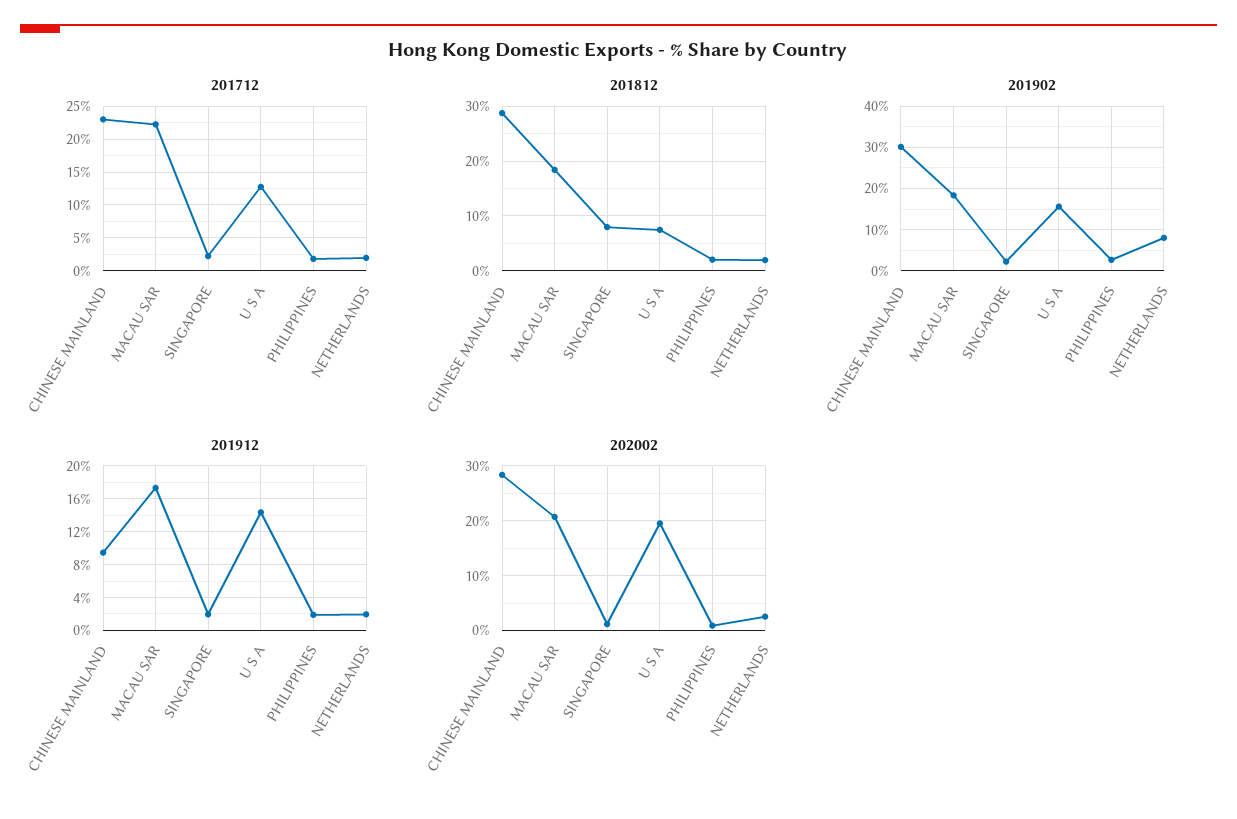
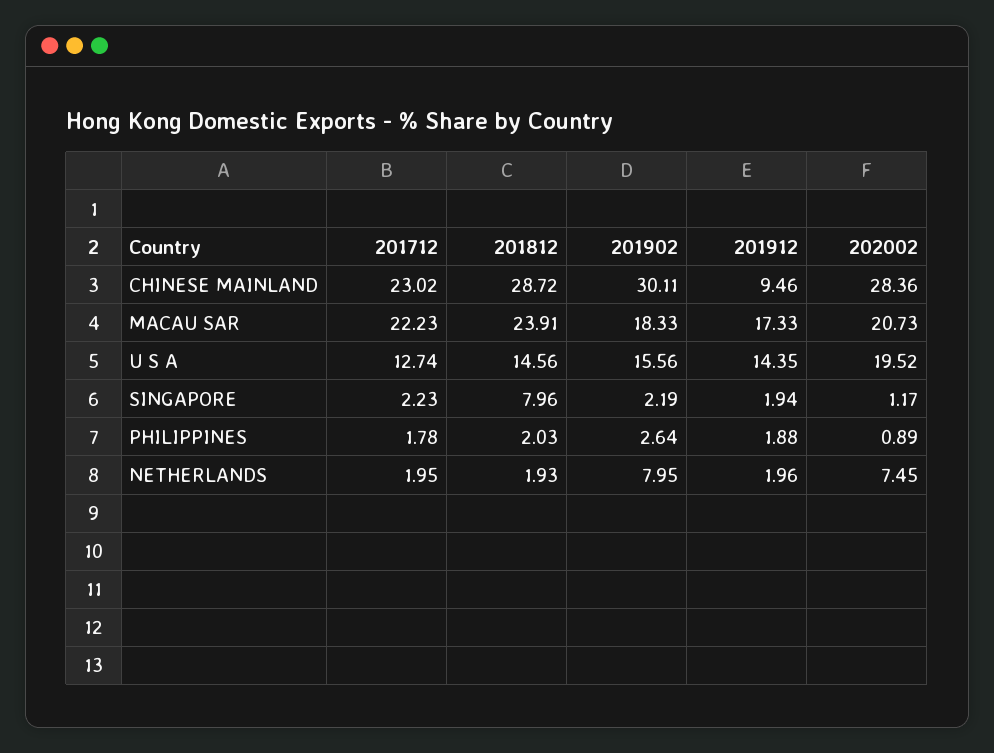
  {
    "201712": {
      "CHINESE MAINLAND": 23.02,
      "MACAU SAR": 22.23,
      "SINGAPORE": 2.23,
      "U S A": 12.74,
      "PHILIPPINES": 1.78,
      "NETHERLANDS": 1.95
    },
    "201812": {
      "CHINESE MAINLAND": 28.72,
-     "MACAU SAR": 18,
+     "MACAU SAR": 23.91,
      "SINGAPORE": 7.96,
-     "U S A": 8,
+     "U S A": 14.56,
      "PHILIPPINES": 2.03,
      "NETHERLANDS": 1.93
    },
    "201902": {
      "CHINESE MAINLAND": 30.11,
      "MACAU SAR": 18.33,
      "SINGAPORE": 2.19,
      "U S A": 15.56,
      "PHILIPPINES": 2.64,
      "NETHERLANDS": 7.95
    },
    "201912": {
      "CHINESE MAINLAND": 9.46,
      "MACAU SAR": 17.33,
      "SINGAPORE": 1.94,
      "U S A": 14.35,
      "PHILIPPINES": 1.88,
      "NETHERLANDS": 1.96
    },
    "202002": {
      "CHINESE MAINLAND": 28.36,
      "MACAU SAR": 20.73,
      "SINGAPORE": 1.17,
      "U S A": 19.52,
      "PHILIPPINES": 0.89,
-     "NETHERLANDS": 2
+     "NETHERLANDS": 7.45
    }
  }

